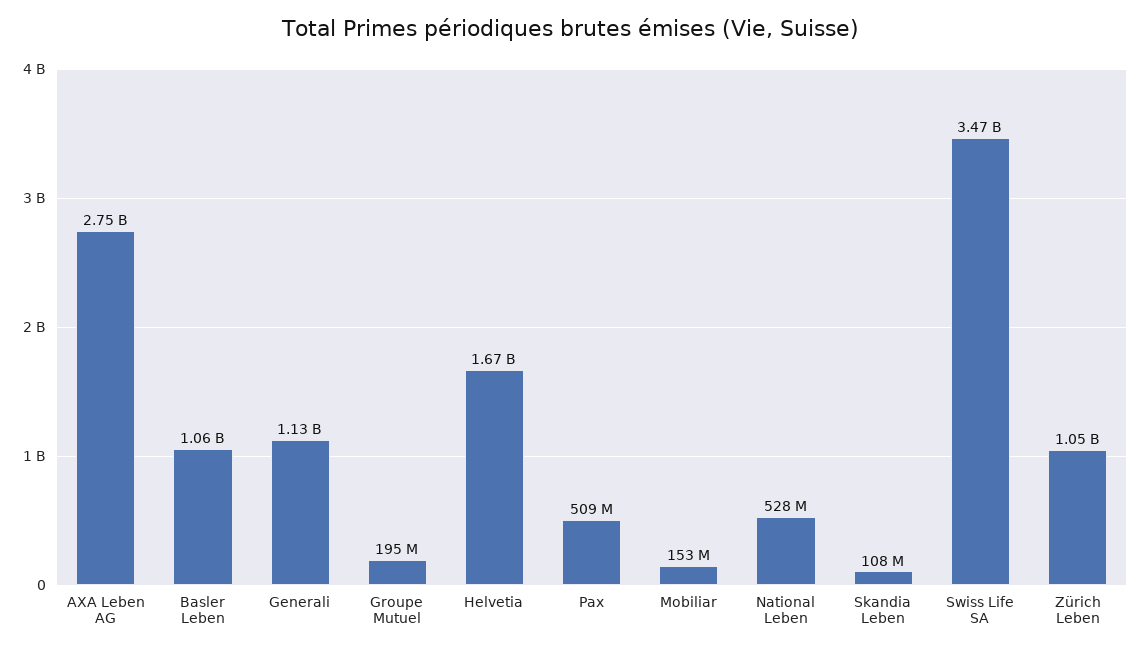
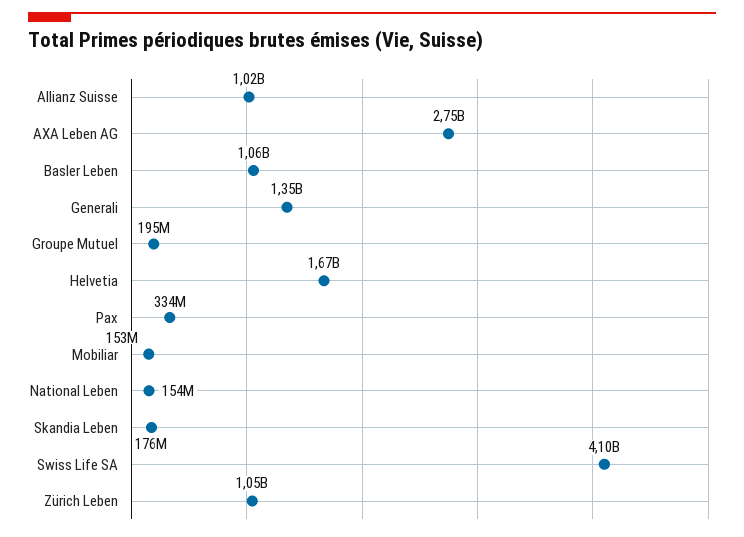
  {
    "AXA Leben AG": 2750000000,
    "Basler Leben": 1060000000,
-   "Generali": 1130000000,
+   "Generali": 1350000000,
    "Groupe Mutuel": 195000000,
    "Helvetia": 1670000000,
-   "Pax": 509000000,
+   "Pax": 334000000,
    "Mobiliar": 153000000,
-   "National Leben": 528000000,
+   "National Leben": 154000000,
-   "Skandia Leben": 108000000,
+   "Skandia Leben": 176000000,
-   "Swiss Life SA": 3470000000,
+   "Swiss Life SA": 4100000000,
-   "Zürich Leben": 1050000000
+   "Zürich Leben": 1050000000,
+   "Allianz Suisse": 1020000000
  }

